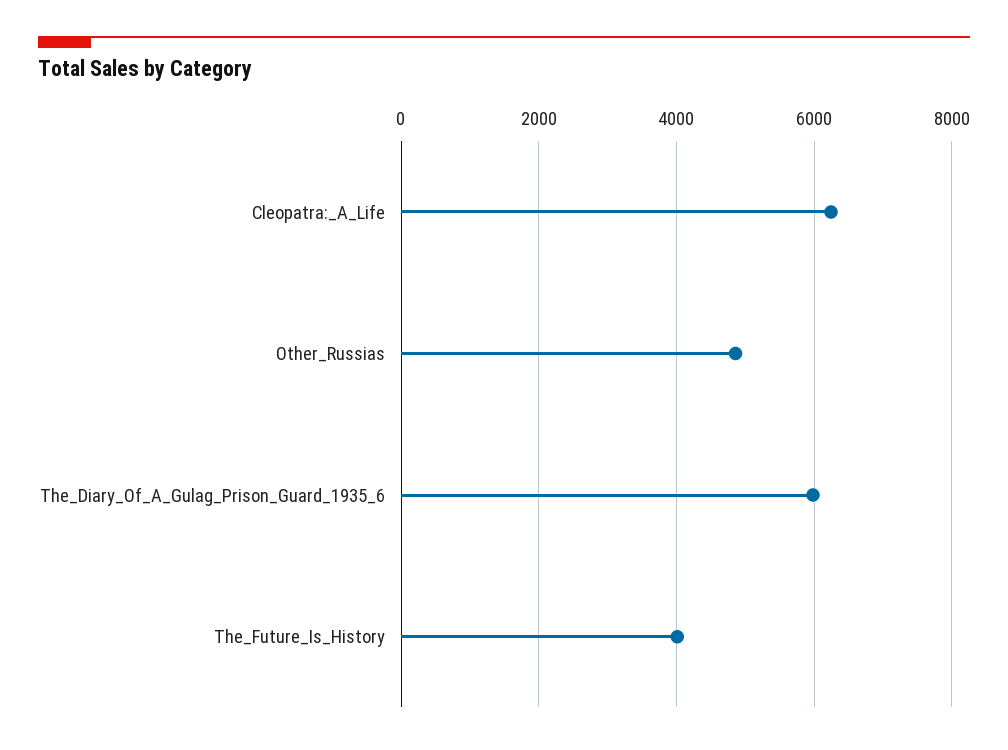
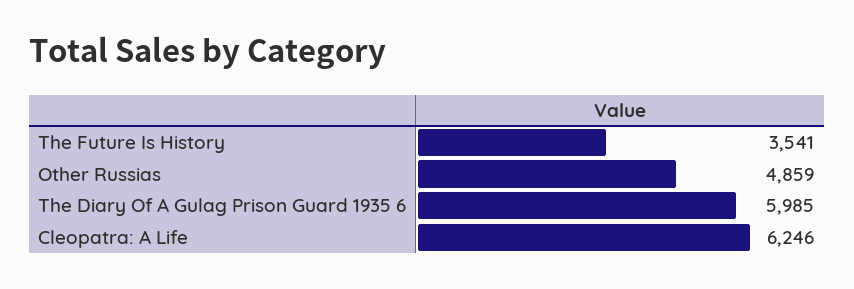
  {
    "Cleopatra:_A_Life": 6246,
    "Other_Russias": 4859,
    "The_Diary_Of_A_Gulag_Prison_Guard_1935_6": 5985,
-   "The_Future_Is_History": 4000
+   "The_Future_Is_History": 3541
  }

